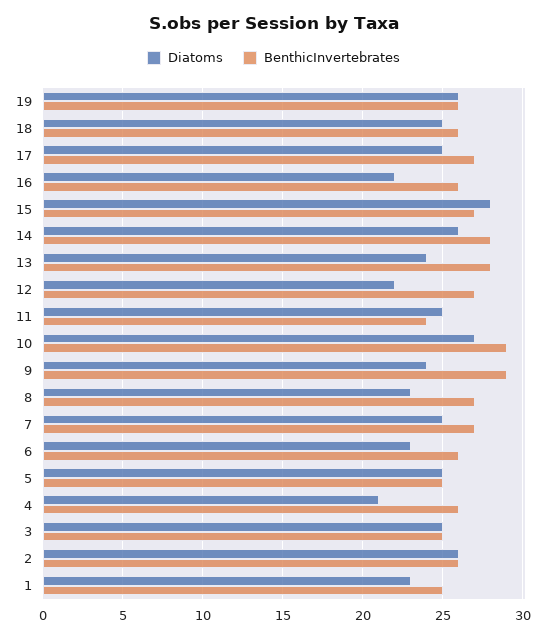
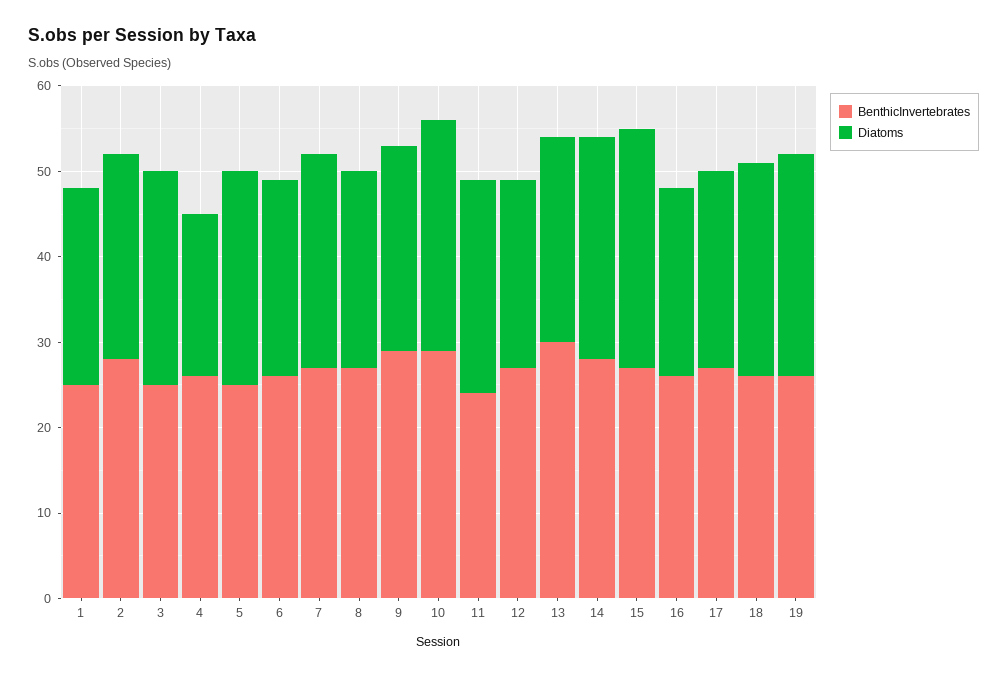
  {
    "Diatoms": {
      "19": 26,
      "18": 25,
-     "17": 25,
+     "17": 23,
      "16": 22,
      "15": 28,
      "14": 26,
      "13": 24,
      "12": 22,
      "11": 25,
      "10": 27,
      "9": 24,
      "8": 23,
      "7": 25,
      "6": 23,
      "5": 25,
-     "4": 21,
+     "4": 19,
      "3": 25,
-     "2": 26,
+     "2": 24,
      "1": 23
    },
    "BenthicInvertebrates": {
      "19": 26,
      "18": 26,
      "17": 27,
      "16": 26,
      "15": 27,
      "14": 28,
-     "13": 28,
+     "13": 30,
      "12": 27,
      "11": 24,
      "10": 29,
      "9": 29,
      "8": 27,
      "7": 27,
      "6": 26,
      "5": 25,
      "4": 26,
      "3": 25,
-     "2": 26,
+     "2": 28,
      "1": 25
    }
  }

